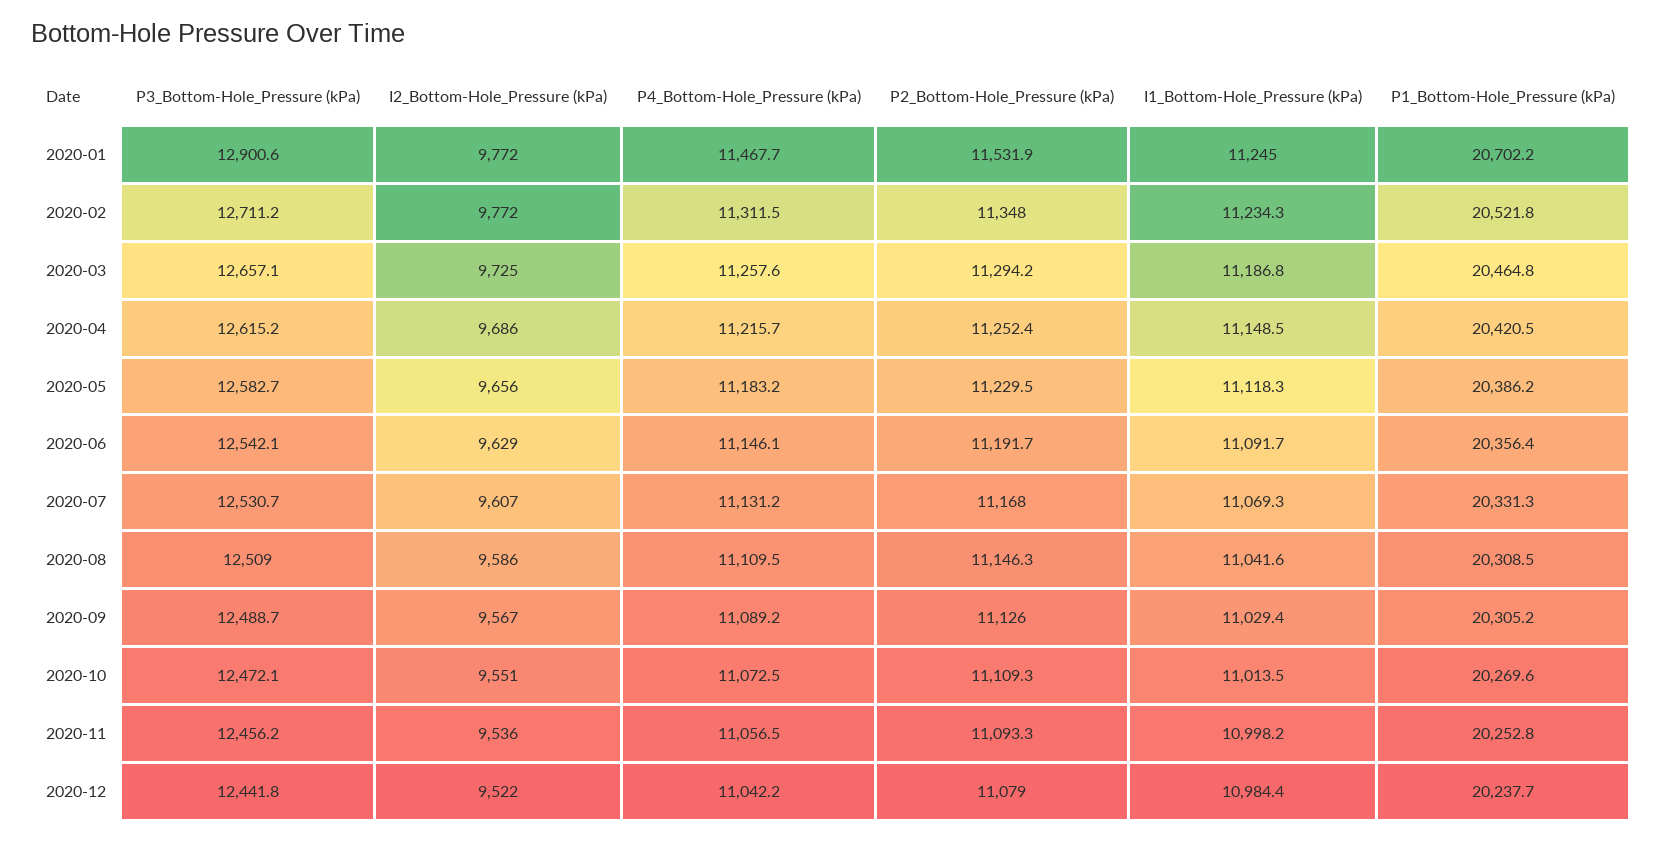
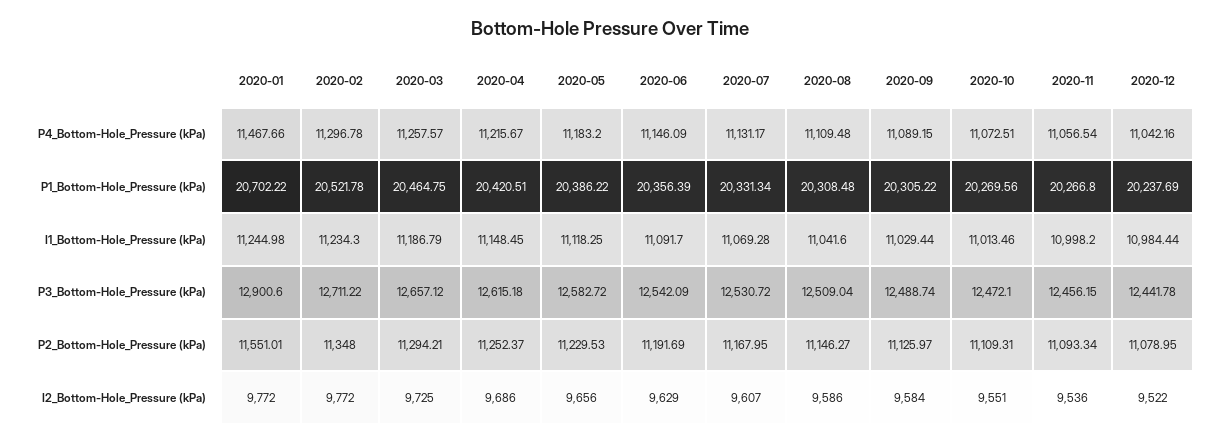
  {
    "P3_Bottom-Hole_Pressure (kPa)": {
      "2020-01": 12900.6,
      "2020-02": 12711.22,
      "2020-03": 12657.12,
      "2020-04": 12615.18,
      "2020-05": 12582.72,
      "2020-06": 12542.09,
      "2020-07": 12530.72,
      "2020-08": 12509.04,
      "2020-09": 12488.74,
      "2020-10": 12472.1,
      "2020-11": 12456.15,
      "2020-12": 12441.78
    },
    "I2_Bottom-Hole_Pressure (kPa)": {
      "2020-01": 9772,
      "2020-02": 9772,
      "2020-03": 9725,
      "2020-04": 9686,
      "2020-05": 9656,
      "2020-06": 9629,
      "2020-07": 9607,
      "2020-08": 9586,
-     "2020-09": 9567,
+     "2020-09": 9584,
      "2020-10": 9551,
      "2020-11": 9536,
      "2020-12": 9522
    },
    "P4_Bottom-Hole_Pressure (kPa)": {
      "2020-01": 11467.66,
-     "2020-02": 11311.5,
+     "2020-02": 11296.78,
      "2020-03": 11257.57,
      "2020-04": 11215.67,
      "2020-05": 11183.2,
      "2020-06": 11146.09,
      "2020-07": 11131.17,
      "2020-08": 11109.48,
      "2020-09": 11089.15,
      "2020-10": 11072.51,
      "2020-11": 11056.54,
      "2020-12": 11042.16
    },
    "P2_Bottom-Hole_Pressure (kPa)": {
-     "2020-01": 11531.9,
+     "2020-01": 11551.01,
      "2020-02": 11348,
      "2020-03": 11294.21,
      "2020-04": 11252.37,
      "2020-05": 11229.53,
      "2020-06": 11191.69,
      "2020-07": 11167.95,
      "2020-08": 11146.27,
      "2020-09": 11125.97,
      "2020-10": 11109.31,
      "2020-11": 11093.34,
      "2020-12": 11078.95
    },
    "I1_Bottom-Hole_Pressure (kPa)": {
      "2020-01": 11244.98,
      "2020-02": 11234.3,
      "2020-03": 11186.79,
      "2020-04": 11148.45,
      "2020-05": 11118.25,
      "2020-06": 11091.7,
      "2020-07": 11069.28,
      "2020-08": 11041.6,
      "2020-09": 11029.44,
      "2020-10": 11013.46,
      "2020-11": 10998.2,
      "2020-12": 10984.44
    },
    "P1_Bottom-Hole_Pressure (kPa)": {
      "2020-01": 20702.22,
      "2020-02": 20521.78,
      "2020-03": 20464.75,
      "2020-04": 20420.51,
      "2020-05": 20386.22,
      "2020-06": 20356.39,
      "2020-07": 20331.34,
      "2020-08": 20308.48,
      "2020-09": 20305.22,
      "2020-10": 20269.56,
-     "2020-11": 20252.8,
+     "2020-11": 20266.8,
      "2020-12": 20237.69
    }
  }

